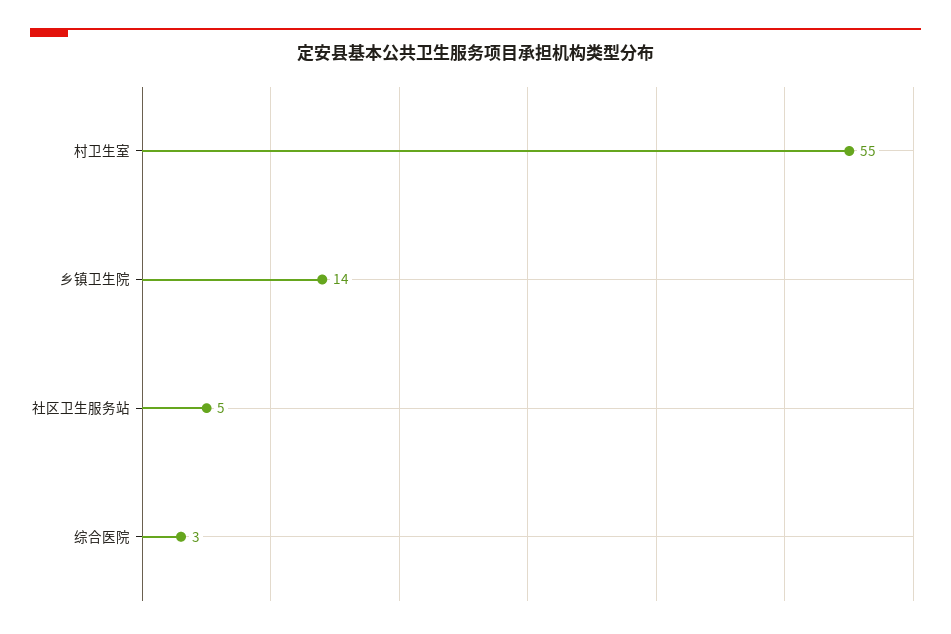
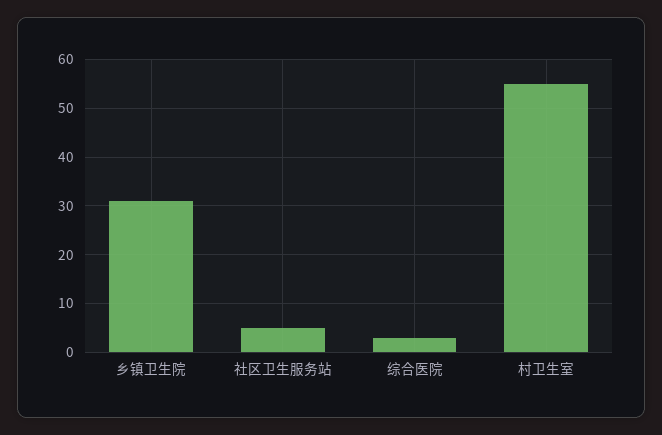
  {
    "村卫生室": 55,
-   "乡镇卫生院": 14,
+   "乡镇卫生院": 30,
    "社区卫生服务站": 5,
    "综合医院": 3
  }

